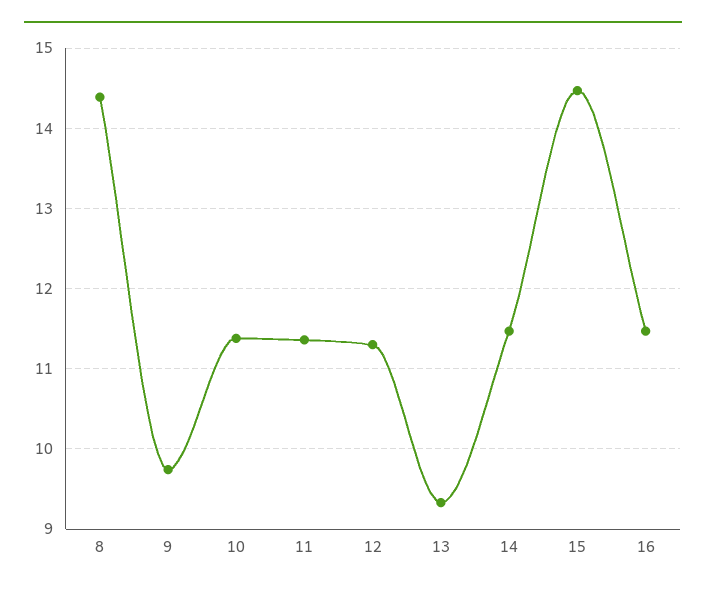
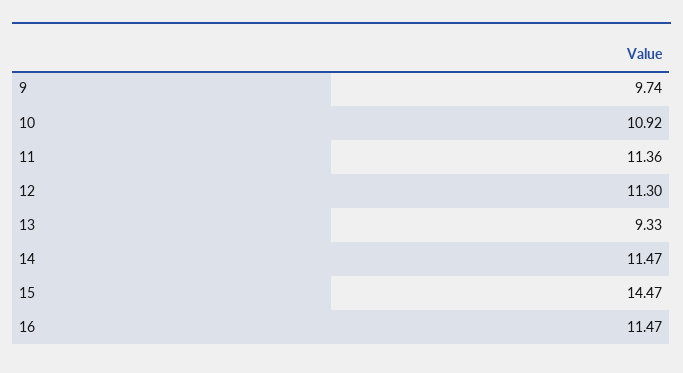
  {
-   "8": 14.4,
    "9": 9.74,
-   "10": 11.4,
+   "10": 10.92,
    "11": 11.36,
    "12": 11.3,
    "13": 9.33,
    "14": 11.47,
    "15": 14.47,
    "16": 11.47
  }

